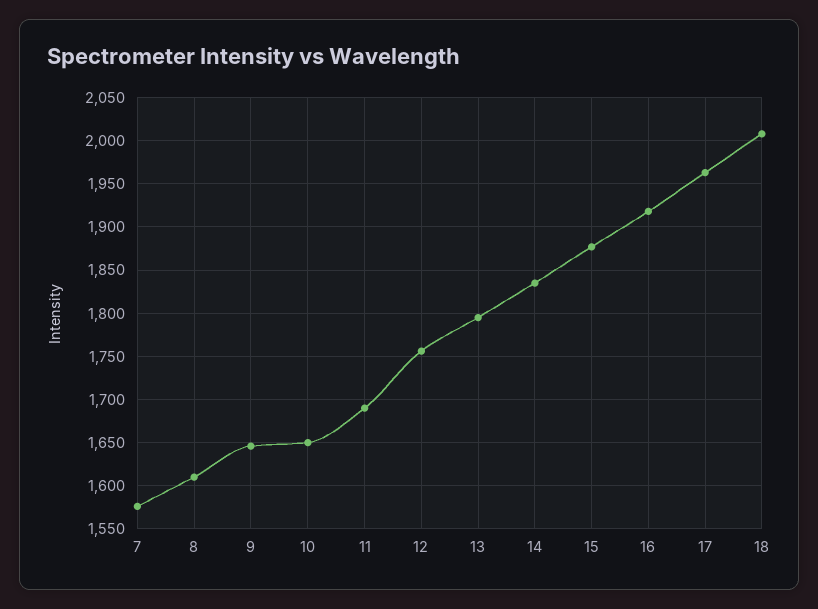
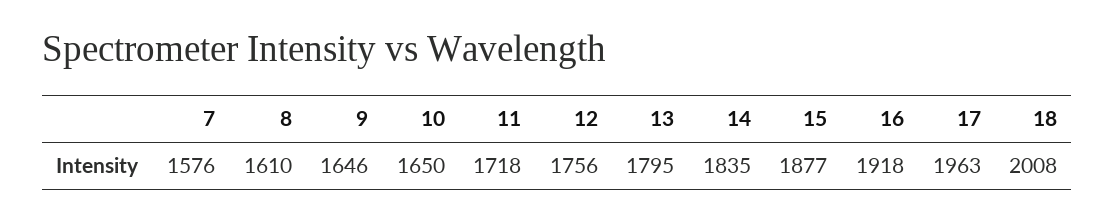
  {
    "7": 1576,
    "8": 1610,
    "9": 1646,
    "10": 1650,
-   "11": 1690,
+   "11": 1718,
    "12": 1756,
    "13": 1795,
    "14": 1835,
    "15": 1877,
    "16": 1918,
    "17": 1963,
    "18": 2008
  }

